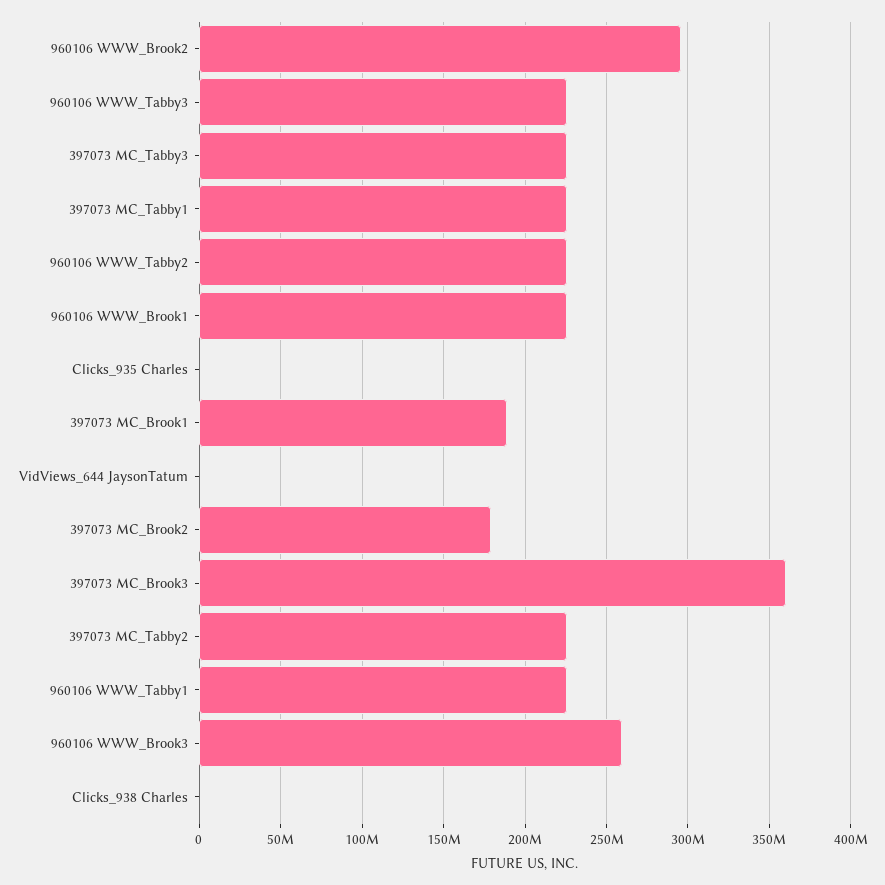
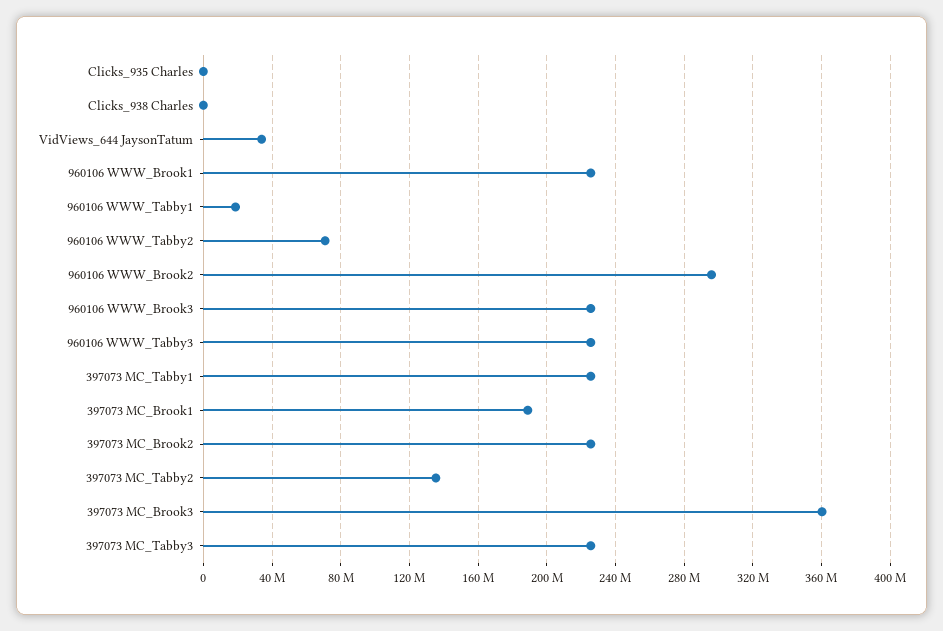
  {
    "960106 WWW_Brook2": 295000000,
    "960106 WWW_Tabby3": 225000000,
    "397073 MC_Tabby3": 225000000,
    "397073 MC_Tabby1": 225000000,
-   "960106 WWW_Tabby2": 225000000,
+   "960106 WWW_Tabby2": 70000000,
    "960106 WWW_Brook1": 225000000,
    "Clicks_935 Charles": 0,
    "397073 MC_Brook1": 190000000,
-   "VidViews_644 JaysonTatum": 0,
+   "VidViews_644 JaysonTatum": 35000000,
-   "397073 MC_Brook2": 180000000,
+   "397073 MC_Brook2": 225000000,
    "397073 MC_Brook3": 360000000,
-   "397073 MC_Tabby2": 225000000,
+   "397073 MC_Tabby2": 135000000,
-   "960106 WWW_Tabby1": 225000000,
+   "960106 WWW_Tabby1": 20000000,
-   "960106 WWW_Brook3": 260000000,
+   "960106 WWW_Brook3": 225000000,
    "Clicks_938 Charles": 0
  }

